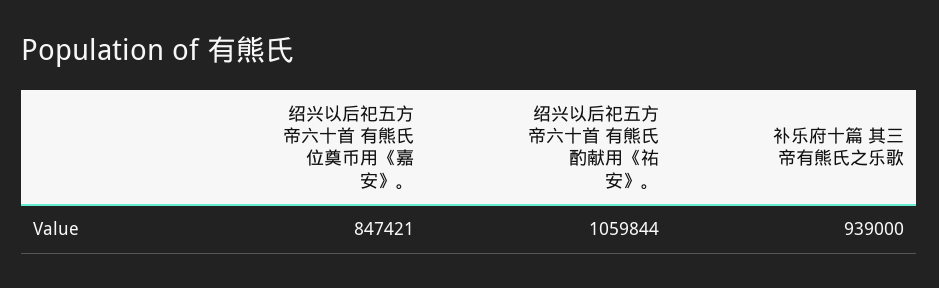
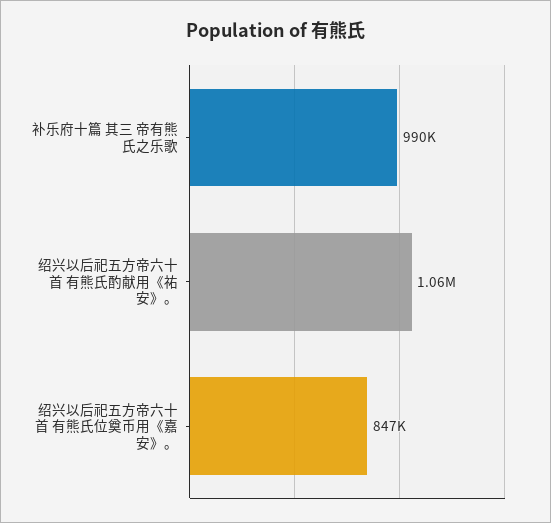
  {
    "绍兴以后祀五方帝六十首 有熊氏位奠币用《嘉安》。": 847421,
    "绍兴以后祀五方帝六十首 有熊氏酌献用《祐安》。": 1059844,
-   "补乐府十篇 其三 帝有熊氏之乐歌": 939000
+   "补乐府十篇 其三 帝有熊氏之乐歌": 990000
  }

